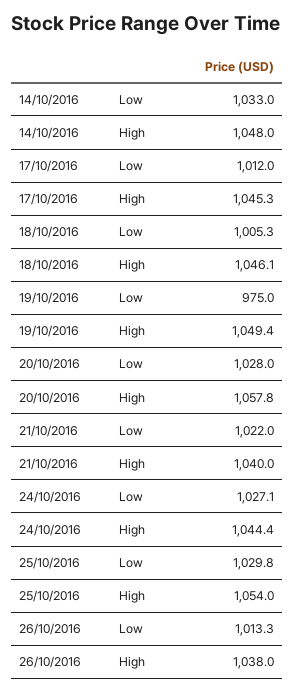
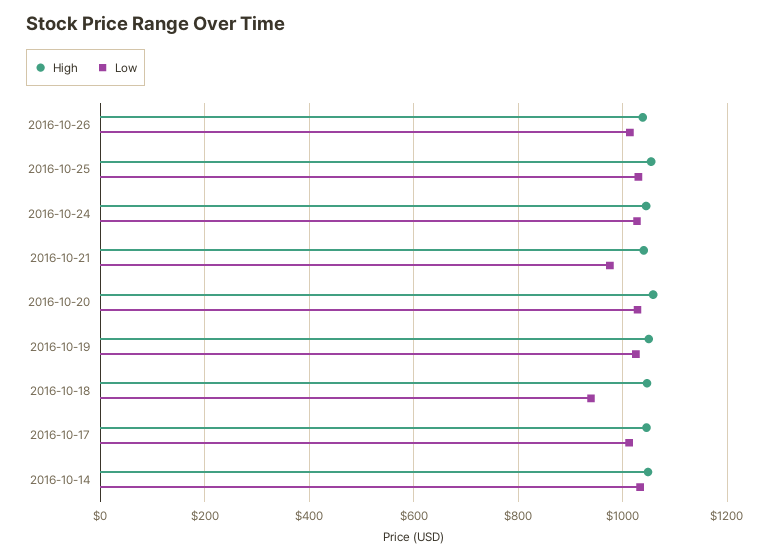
  {
    "Low": {
      "14/10/2016": 1033,
      "17/10/2016": 1012,
-     "18/10/2016": 1005.3,
+     "18/10/2016": 940,
-     "19/10/2016": 975,
+     "19/10/2016": 1020,
      "20/10/2016": 1028,
-     "21/10/2016": 1022,
+     "21/10/2016": 980,
      "24/10/2016": 1027.1,
      "25/10/2016": 1029.8,
      "26/10/2016": 1013.3
    },
    "High": {
      "14/10/2016": 1048,
      "17/10/2016": 1045.3,
      "18/10/2016": 1046.1,
      "19/10/2016": 1049.4,
      "20/10/2016": 1057.8,
      "21/10/2016": 1040,
      "24/10/2016": 1044.4,
      "25/10/2016": 1054,
      "26/10/2016": 1038
    }
  }

